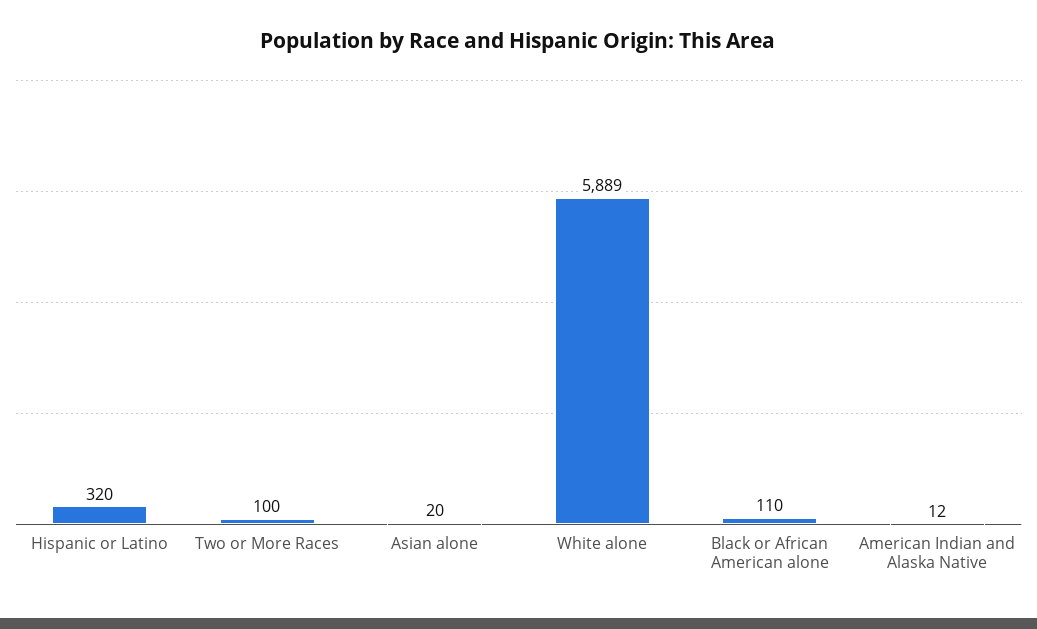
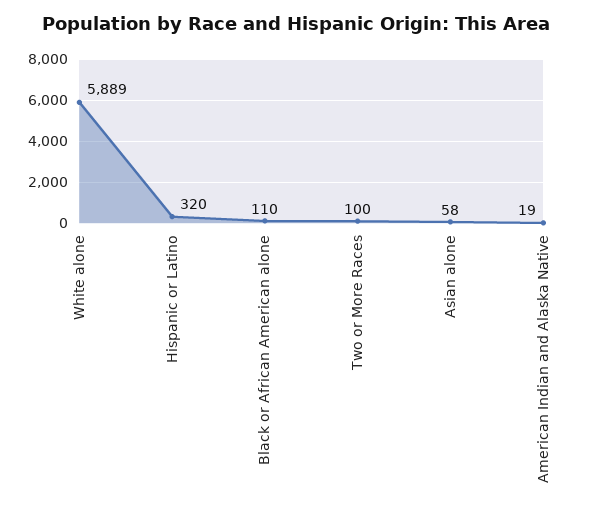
  {
    "Hispanic or Latino": 320,
    "Two or More Races": 100,
-   "Asian alone": 20,
+   "Asian alone": 58,
    "White alone": 5889,
    "Black or African American alone": 110,
-   "American Indian and Alaska Native": 12
+   "American Indian and Alaska Native": 19
  }

